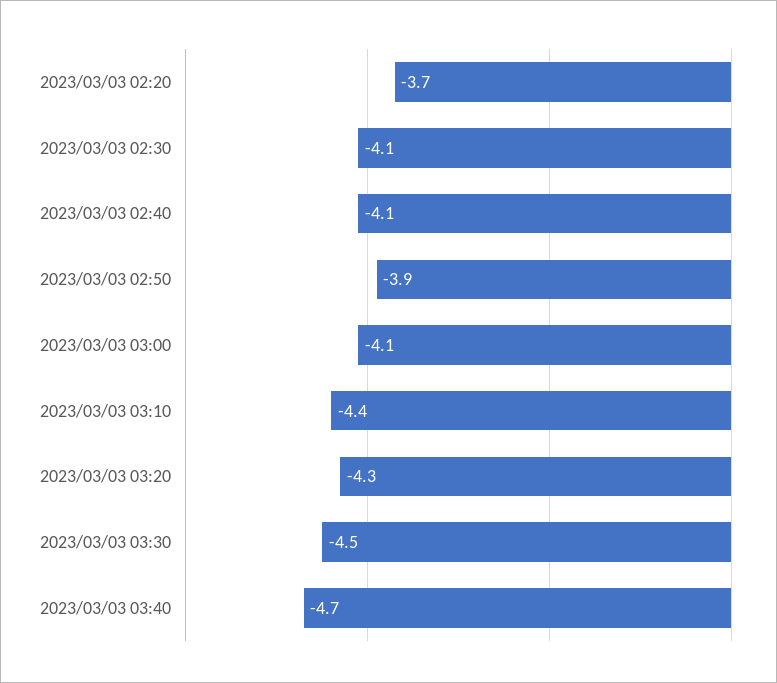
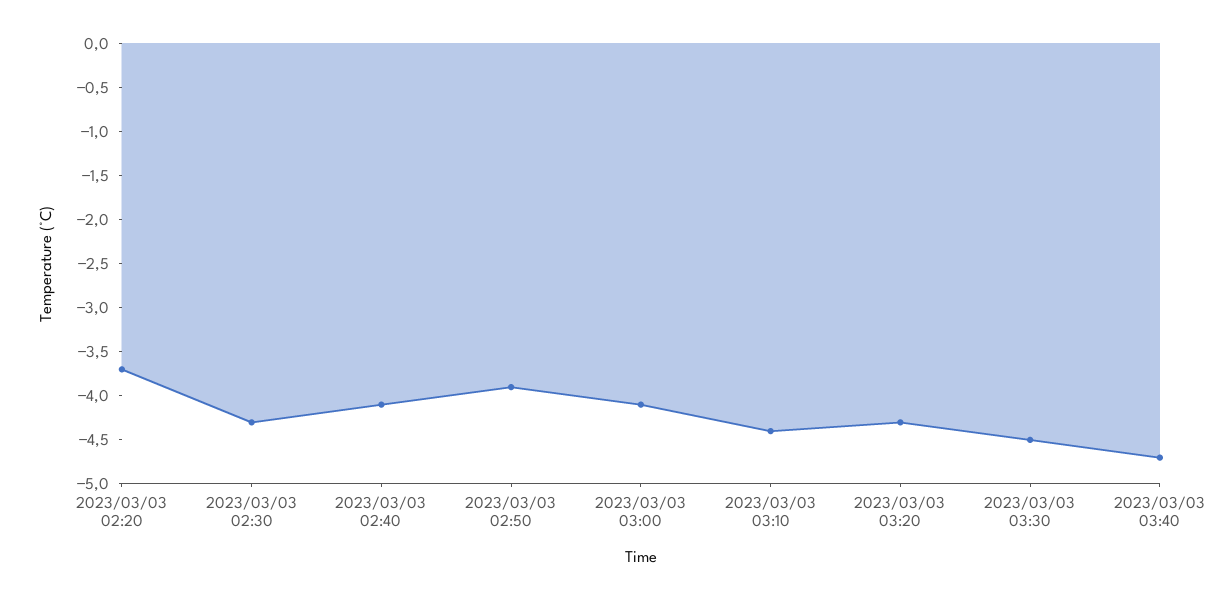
  {
    "2023/03/03 02:20": -3.7,
-   "2023/03/03 02:30": -4.1,
+   "2023/03/03 02:30": -4.3,
    "2023/03/03 02:40": -4.1,
    "2023/03/03 02:50": -3.9,
    "2023/03/03 03:00": -4.1,
    "2023/03/03 03:10": -4.4,
    "2023/03/03 03:20": -4.3,
    "2023/03/03 03:30": -4.5,
    "2023/03/03 03:40": -4.7
  }

